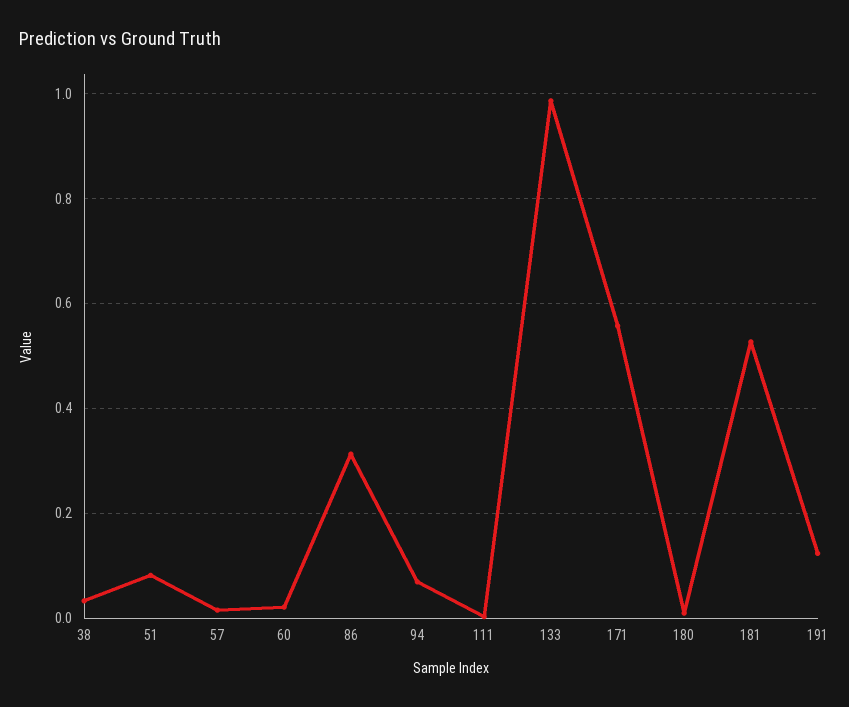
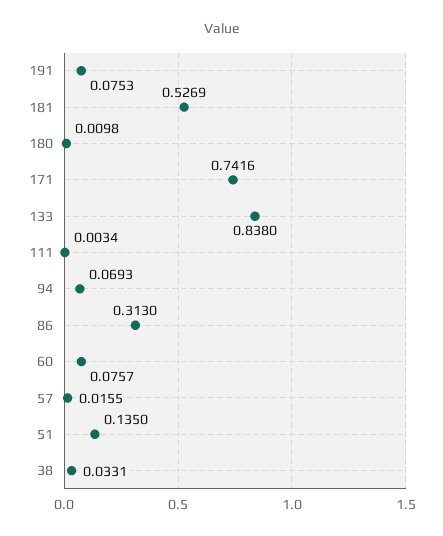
  {
    "38": 0.0331,
-   "51": 0.08,
+   "51": 0.135,
    "57": 0.0155,
-   "60": 0.02,
+   "60": 0.0757,
    "86": 0.313,
    "94": 0.0693,
    "111": 0.0034,
-   "133": 0.98,
+   "133": 0.838,
-   "171": 0.56,
+   "171": 0.7416,
    "180": 0.0098,
    "181": 0.5269,
-   "191": 0.12
+   "191": 0.0753
  }

